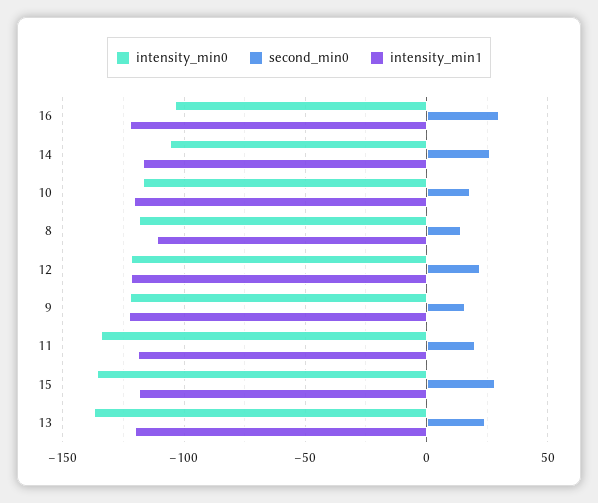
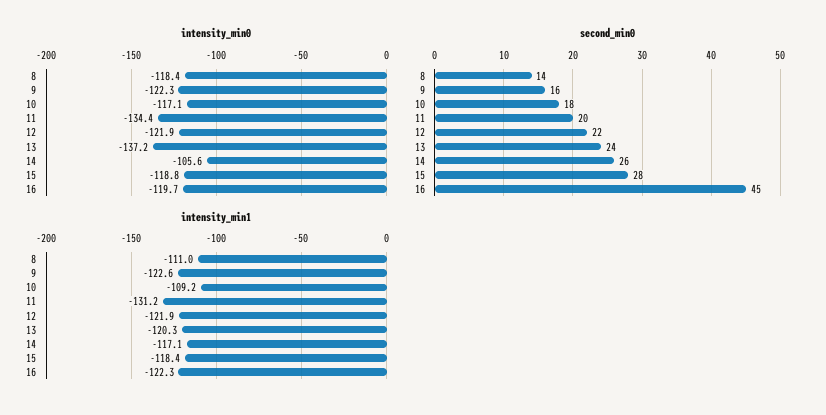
  {
    "intensity_min0": {
-     "16": -105,
+     "16": -119.7,
      "14": -105.6,
      "10": -117.1,
      "8": -118.4,
      "12": -121.9,
      "9": -122.3,
      "11": -134.4,
-     "15": -135,
+     "15": -118.8,
      "13": -137.2
    },
    "second_min0": {
-     "16": 30,
+     "16": 45,
      "14": 26,
      "10": 18,
      "8": 14,
      "12": 22,
      "9": 16,
      "11": 20,
      "15": 28,
      "13": 24
    },
    "intensity_min1": {
      "16": -122.3,
      "14": -117.1,
-     "10": -120,
+     "10": -109.2,
      "8": -111,
      "12": -121.9,
      "9": -122.6,
-     "11": -120,
+     "11": -131.2,
      "15": -118.4,
      "13": -120.3
    }
  }

